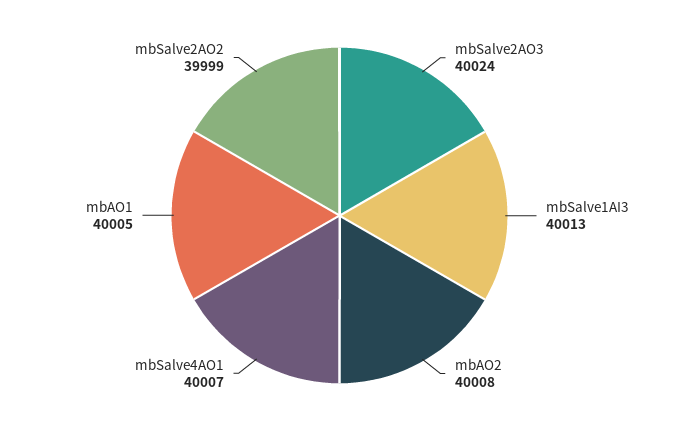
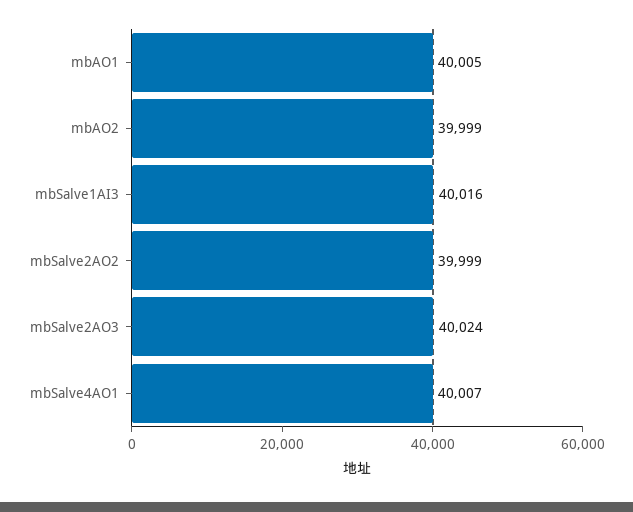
  {
    "mbSalve2AO3": 40024,
-   "mbSalve1AI3": 40013,
+   "mbSalve1AI3": 40016,
-   "mbAO2": 40008,
+   "mbAO2": 39999,
    "mbSalve4AO1": 40007,
    "mbAO1": 40005,
    "mbSalve2AO2": 39999
  }

